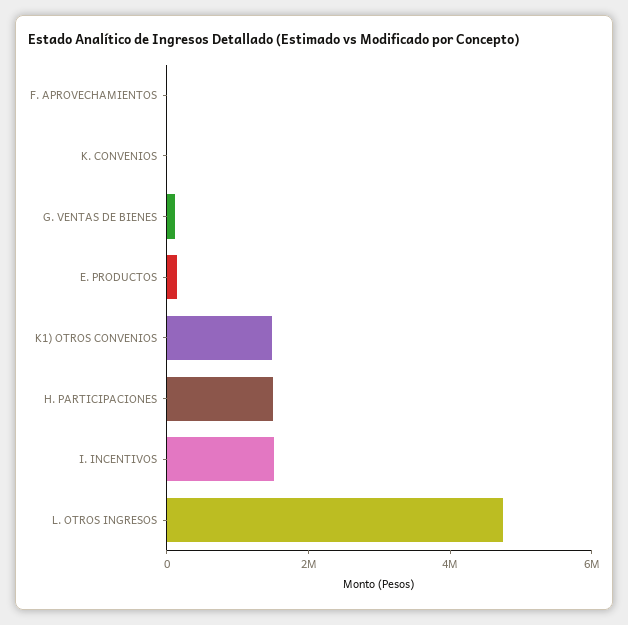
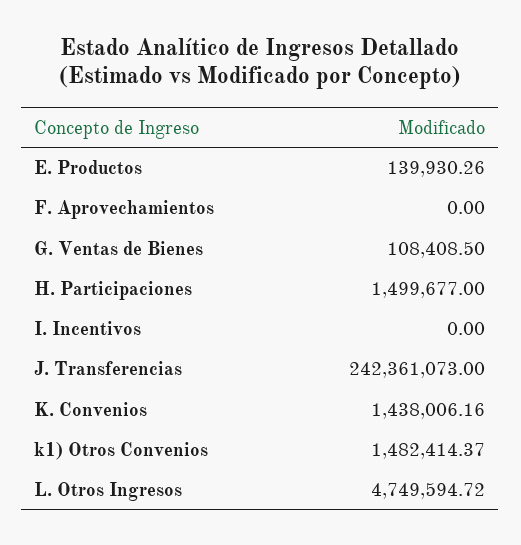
  {
    "F. APROVECHAMIENTOS": 0,
-   "K. CONVENIOS": 0,
+   "K. CONVENIOS": 1438006.16,
    "G. VENTAS DE BIENES": 108408.5,
    "E. PRODUCTOS": 139930.26,
    "K1) OTROS CONVENIOS": 1482414.37,
    "H. PARTICIPACIONES": 1499677,
-   "I. INCENTIVOS": 1500000,
+   "I. INCENTIVOS": 0,
-   "L. OTROS INGRESOS": 4749594.72
+   "L. OTROS INGRESOS": 4749594.72,
+   "J. Transferencias": 242361073
  }

